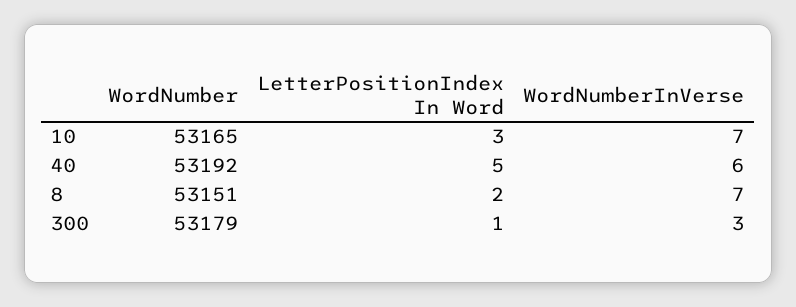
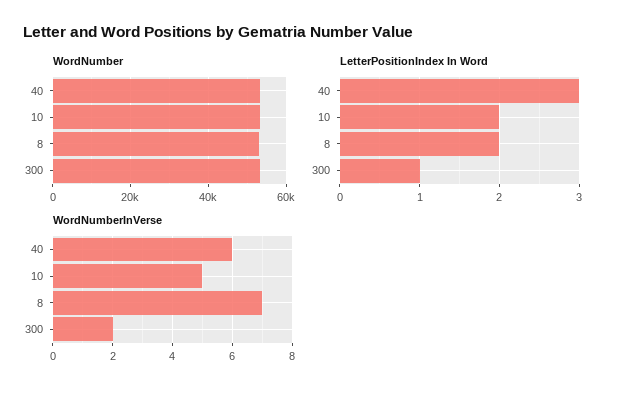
  {
    "WordNumber": {
      "10": 53165,
      "40": 53192,
      "8": 53151,
      "300": 53179
    },
    "LetterPositionIndex In Word": {
-     "10": 3,
+     "10": 2,
-     "40": 5,
+     "40": 3,
      "8": 2,
      "300": 1
    },
    "WordNumberInVerse": {
-     "10": 7,
+     "10": 5,
      "40": 6,
      "8": 7,
-     "300": 3
+     "300": 2
    }
  }

